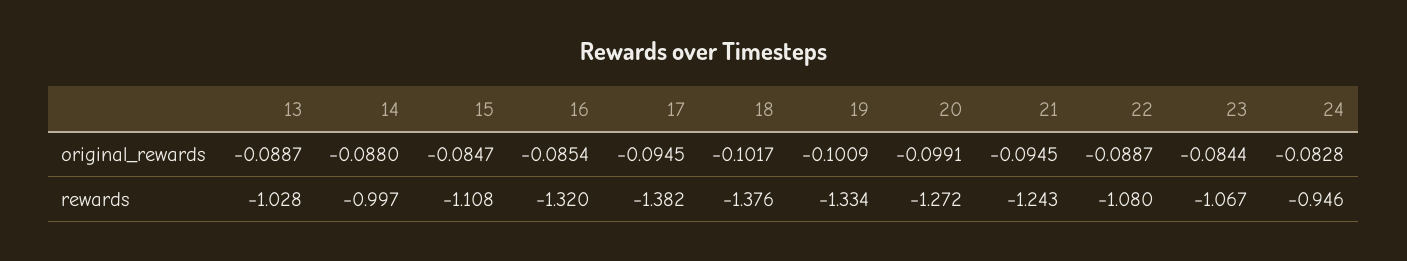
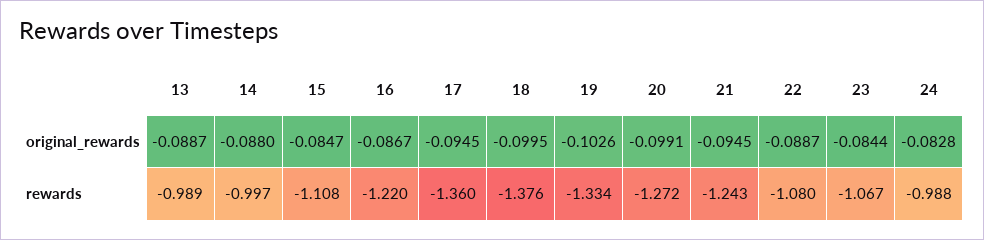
  {
    "13": {
      "original_rewards": -0.0887,
-     "rewards": -1.028
+     "rewards": -0.989
    },
    "14": {
      "original_rewards": -0.088,
      "rewards": -0.997
    },
    "15": {
      "original_rewards": -0.0847,
      "rewards": -1.108
    },
    "16": {
-     "original_rewards": -0.0854,
+     "original_rewards": -0.0867,
-     "rewards": -1.32
+     "rewards": -1.22
    },
    "17": {
      "original_rewards": -0.0945,
-     "rewards": -1.382
+     "rewards": -1.36
    },
    "18": {
-     "original_rewards": -0.1017,
+     "original_rewards": -0.0995,
      "rewards": -1.376
    },
    "19": {
-     "original_rewards": -0.1009,
+     "original_rewards": -0.1026,
      "rewards": -1.334
    },
    "20": {
      "original_rewards": -0.0991,
      "rewards": -1.272
    },
    "21": {
      "original_rewards": -0.0945,
      "rewards": -1.243
    },
    "22": {
      "original_rewards": -0.0887,
      "rewards": -1.08
    },
    "23": {
      "original_rewards": -0.0844,
      "rewards": -1.067
    },
    "24": {
      "original_rewards": -0.0828,
-     "rewards": -0.946
+     "rewards": -0.988
    }
  }

